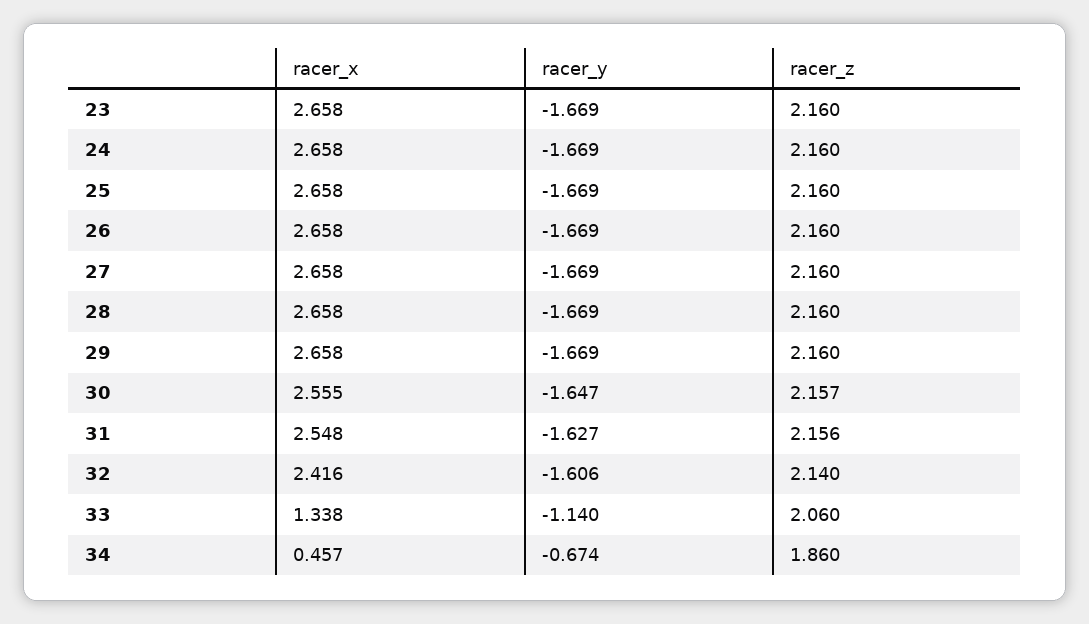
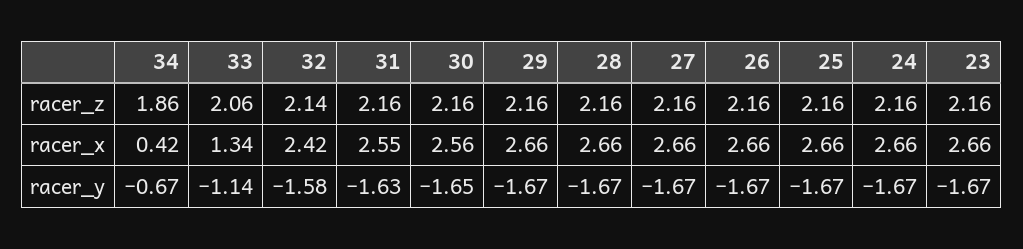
  {
    "racer_x": {
      "23": 2.658,
      "24": 2.658,
      "25": 2.658,
      "26": 2.658,
      "27": 2.658,
      "28": 2.658,
      "29": 2.658,
      "30": 2.555,
      "31": 2.548,
      "32": 2.416,
      "33": 1.338,
-     "34": 0.457
+     "34": 0.42
    },
    "racer_y": {
      "23": -1.669,
      "24": -1.669,
      "25": -1.669,
      "26": -1.669,
      "27": -1.669,
      "28": -1.669,
      "29": -1.669,
      "30": -1.647,
      "31": -1.627,
-     "32": -1.606,
+     "32": -1.58,
      "33": -1.14,
      "34": -0.674
    },
    "racer_z": {
      "23": 2.16,
      "24": 2.16,
      "25": 2.16,
      "26": 2.16,
      "27": 2.16,
      "28": 2.16,
      "29": 2.16,
      "30": 2.157,
      "31": 2.156,
      "32": 2.14,
      "33": 2.06,
      "34": 1.86
    }
  }

